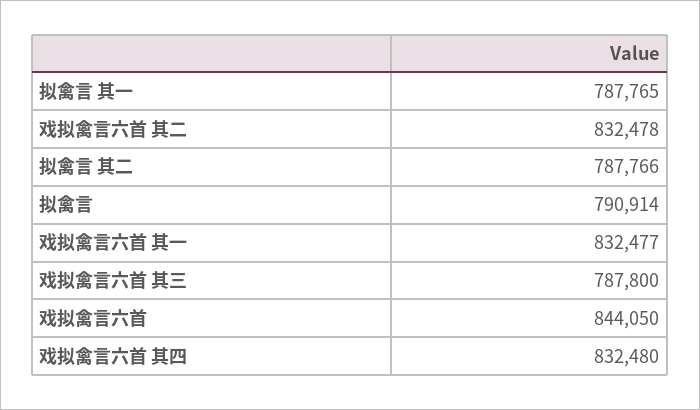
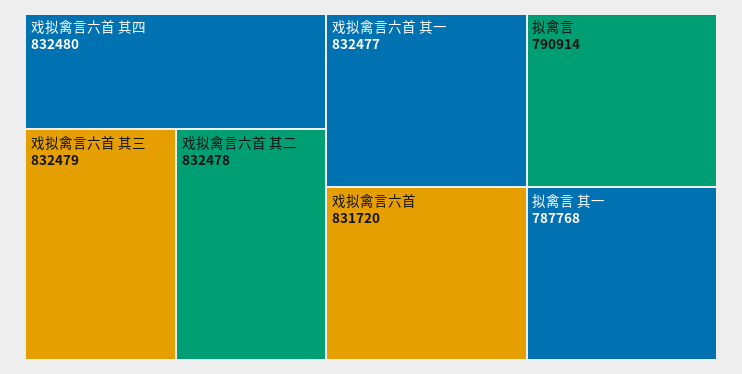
  {
-   "拟禽言 其一": 787765,
+   "拟禽言 其一": 787768,
    "戏拟禽言六首 其二": 832478,
-   "拟禽言 其二": 787766,
    "拟禽言": 790914,
    "戏拟禽言六首 其一": 832477,
-   "戏拟禽言六首 其三": 787800,
+   "戏拟禽言六首 其三": 832479,
-   "戏拟禽言六首": 844050,
+   "戏拟禽言六首": 831720,
    "戏拟禽言六首 其四": 832480
  }

